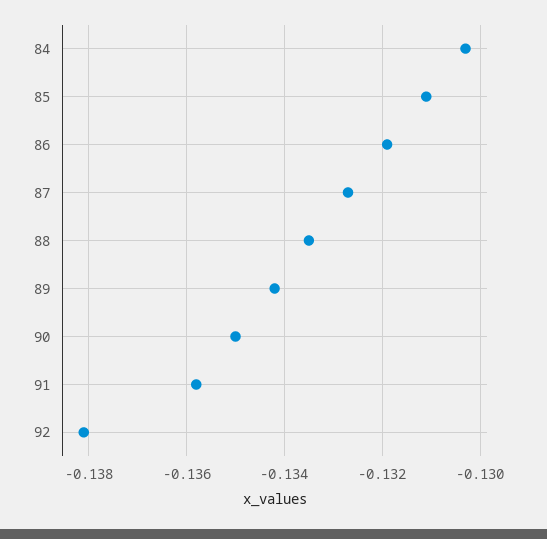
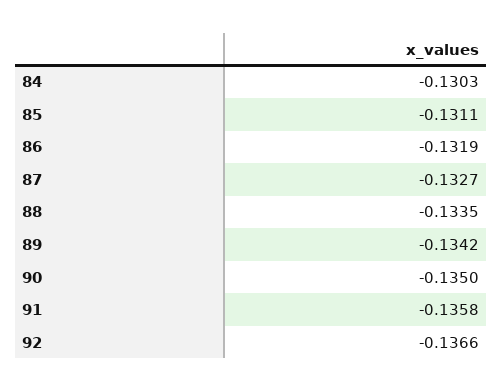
  {
    "84": -0.1303,
    "85": -0.1311,
    "86": -0.1319,
    "87": -0.1327,
    "88": -0.1335,
    "89": -0.1342,
    "90": -0.135,
    "91": -0.1358,
-   "92": -0.138
+   "92": -0.1366
  }

